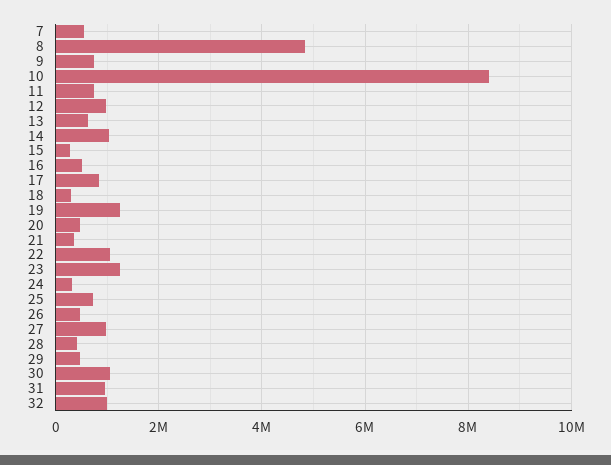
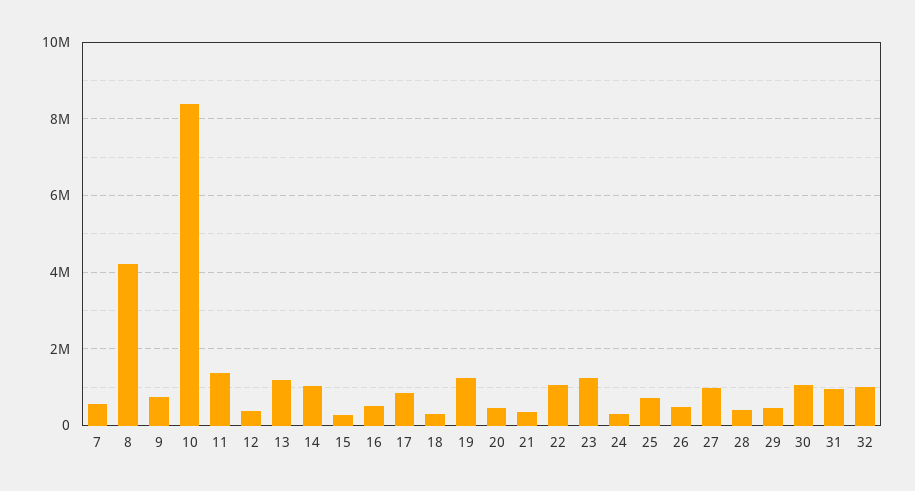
  {
    "7": 600000,
-   "8": 4800000,
+   "8": 4200000,
    "9": 800000,
    "10": 8400000,
-   "11": 800000,
+   "11": 1400000,
-   "12": 1000000,
+   "12": 400000,
-   "13": 600000,
+   "13": 1200000,
    "14": 1000000,
    "15": 200000,
    "16": 600000,
    "17": 800000,
    "18": 400000,
    "19": 1200000,
    "20": 400000,
    "21": 400000,
    "22": 1000000,
    "23": 1200000,
    "24": 400000,
    "25": 800000,
    "26": 400000,
    "27": 1000000,
    "28": 400000,
    "29": 400000,
    "30": 1000000,
    "31": 1000000,
    "32": 1000000
  }

